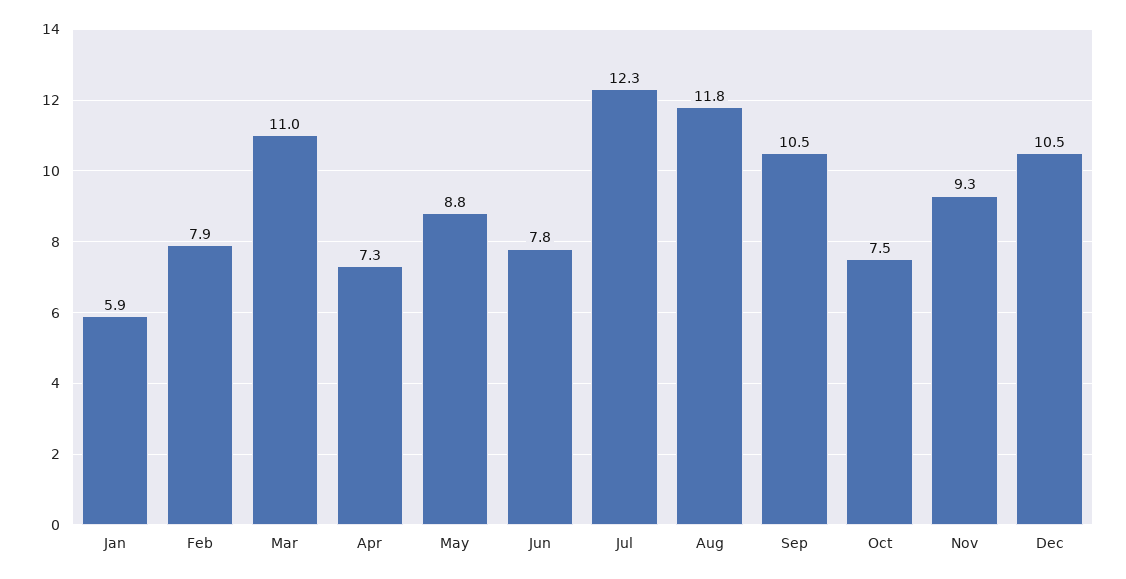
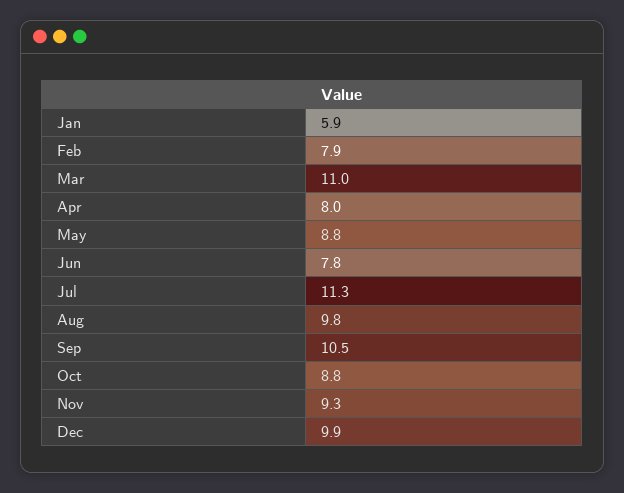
  {
    "Jan": 5.9,
    "Feb": 7.9,
    "Mar": 11,
-   "Apr": 7.3,
+   "Apr": 8,
    "May": 8.8,
    "Jun": 7.8,
-   "Jul": 12.3,
+   "Jul": 11.3,
-   "Aug": 11.8,
+   "Aug": 9.8,
    "Sep": 10.5,
-   "Oct": 7.5,
+   "Oct": 8.8,
    "Nov": 9.3,
-   "Dec": 10.5
+   "Dec": 9.9
  }

